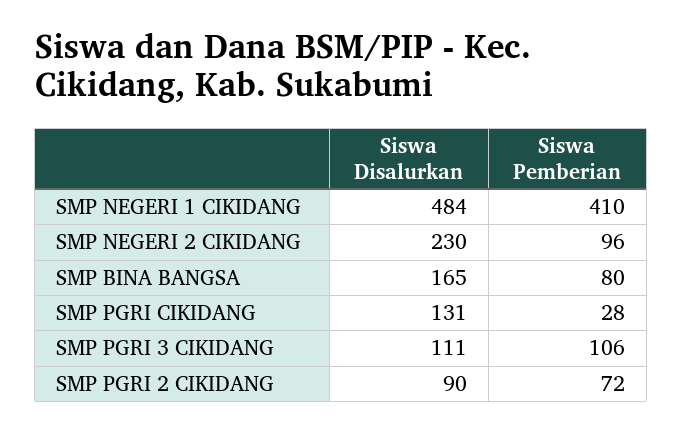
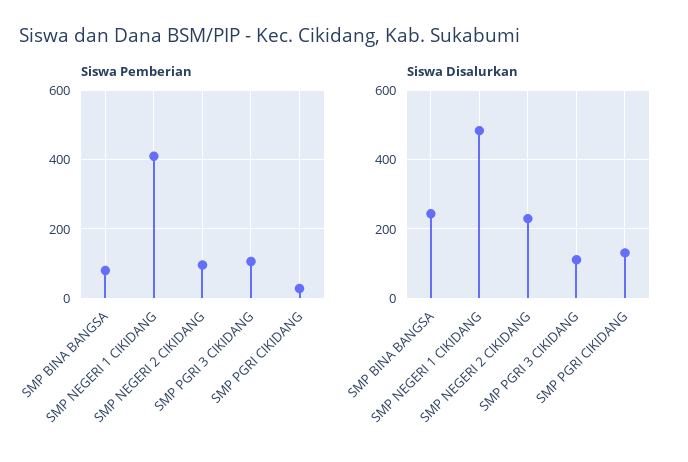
  {
    "Siswa Disalurkan": {
      "SMP NEGERI 1 CIKIDANG": 484,
      "SMP NEGERI 2 CIKIDANG": 230,
-     "SMP BINA BANGSA": 165,
+     "SMP BINA BANGSA": 240,
      "SMP PGRI CIKIDANG": 131,
-     "SMP PGRI 3 CIKIDANG": 111,
+     "SMP PGRI 3 CIKIDANG": 111
-     "SMP PGRI 2 CIKIDANG": 90
    },
    "Siswa Pemberian": {
      "SMP NEGERI 1 CIKIDANG": 410,
      "SMP NEGERI 2 CIKIDANG": 96,
      "SMP BINA BANGSA": 80,
      "SMP PGRI CIKIDANG": 28,
-     "SMP PGRI 3 CIKIDANG": 106,
+     "SMP PGRI 3 CIKIDANG": 106
-     "SMP PGRI 2 CIKIDANG": 72
    }
  }

